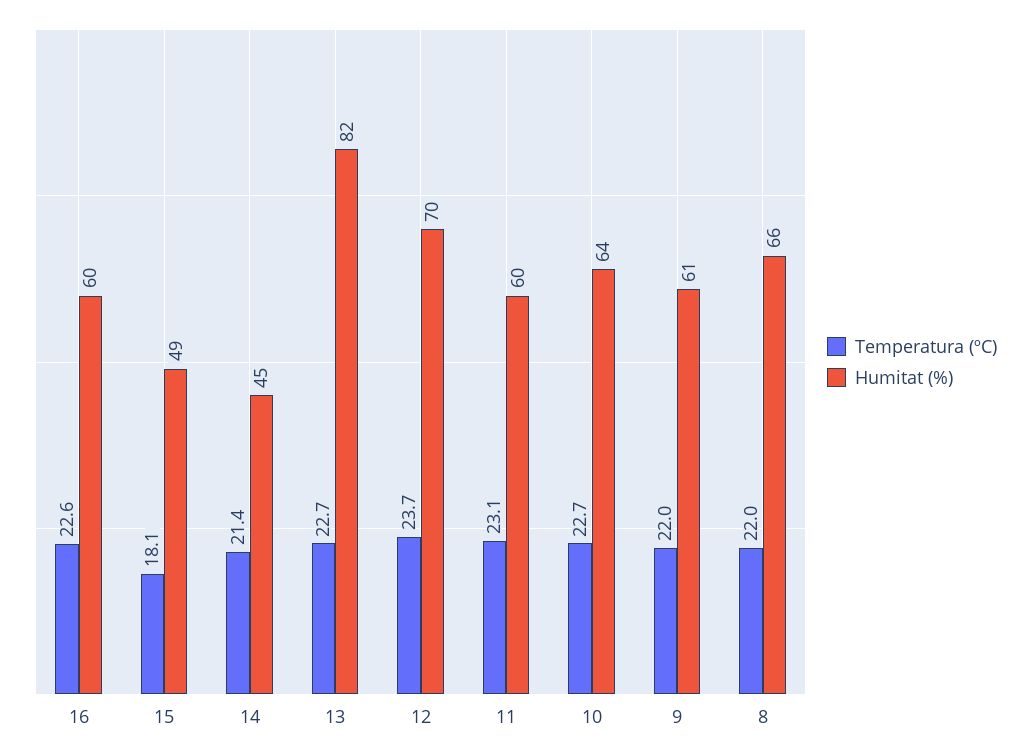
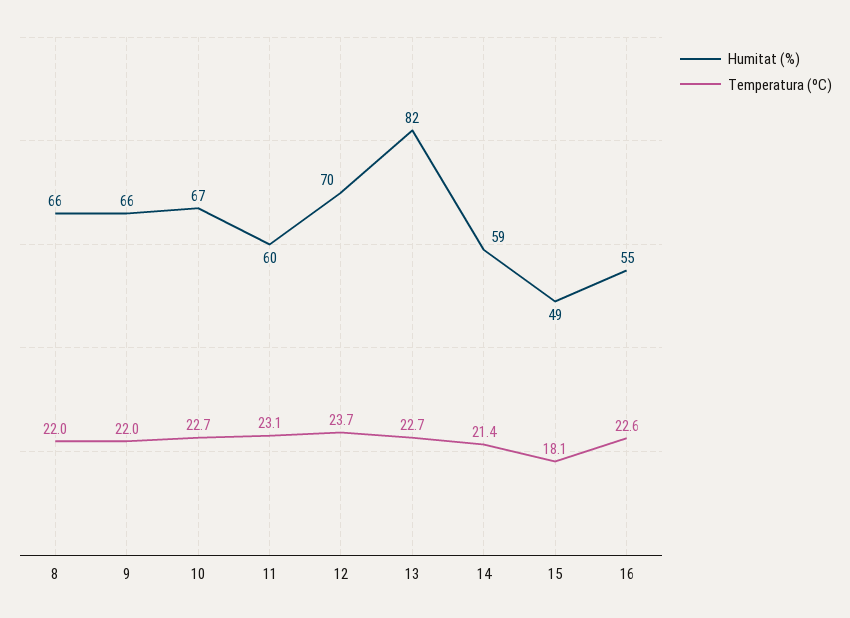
  {
    "Temperatura (ºC)": {
      "16": 22.6,
      "15": 18.1,
      "14": 21.4,
      "13": 22.7,
      "12": 23.7,
      "11": 23.1,
      "10": 22.7,
      "9": 22,
      "8": 22
    },
    "Humitat (%)": {
-     "16": 60,
+     "16": 55,
      "15": 49,
-     "14": 45,
+     "14": 59,
      "13": 82,
      "12": 70,
      "11": 60,
-     "10": 64,
+     "10": 67,
-     "9": 61,
+     "9": 66,
      "8": 66
    }
  }

